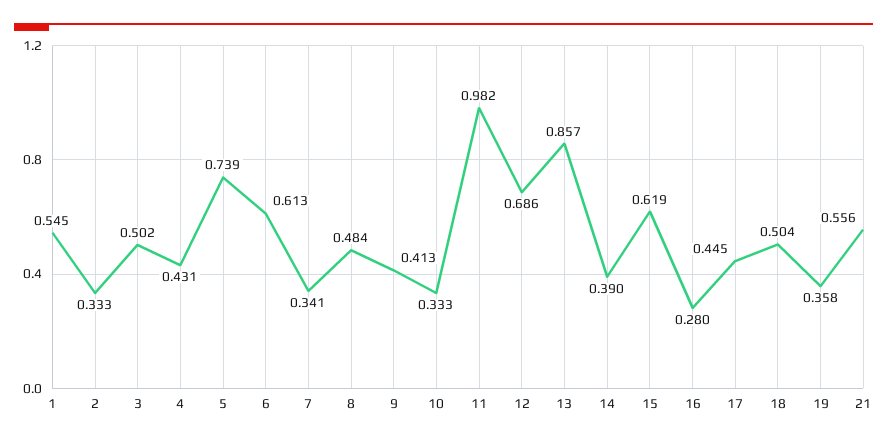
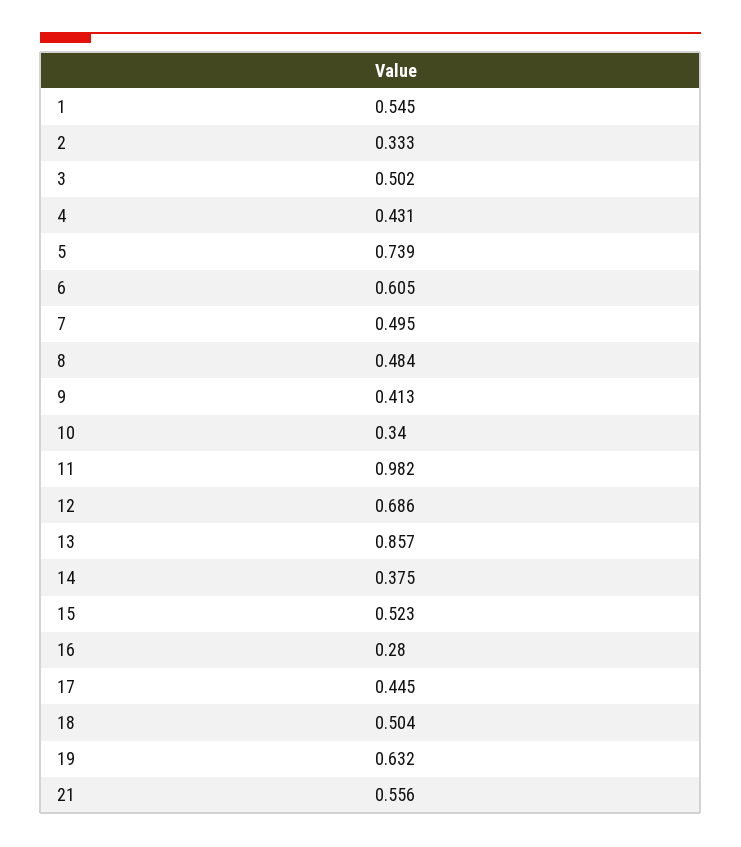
  {
    "1": 0.545,
    "2": 0.333,
    "3": 0.502,
    "4": 0.431,
    "5": 0.739,
-   "6": 0.613,
+   "6": 0.605,
-   "7": 0.341,
+   "7": 0.495,
    "8": 0.484,
    "9": 0.413,
-   "10": 0.333,
+   "10": 0.34,
    "11": 0.982,
    "12": 0.686,
    "13": 0.857,
-   "14": 0.39,
+   "14": 0.375,
-   "15": 0.619,
+   "15": 0.523,
    "16": 0.28,
    "17": 0.445,
    "18": 0.504,
-   "19": 0.358,
+   "19": 0.632,
    "21": 0.556
  }

